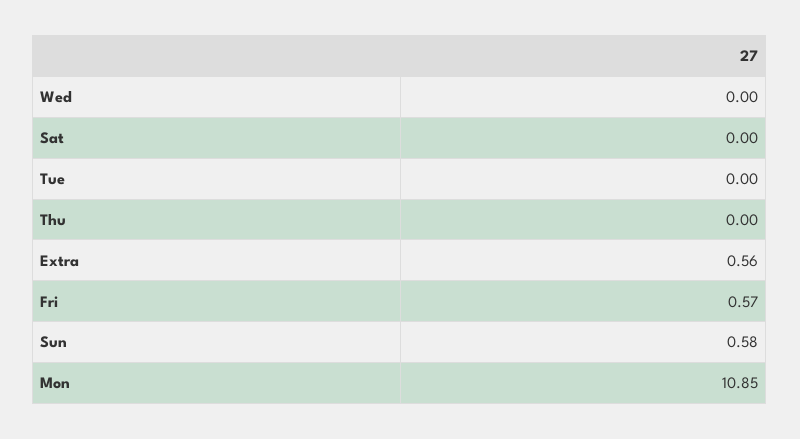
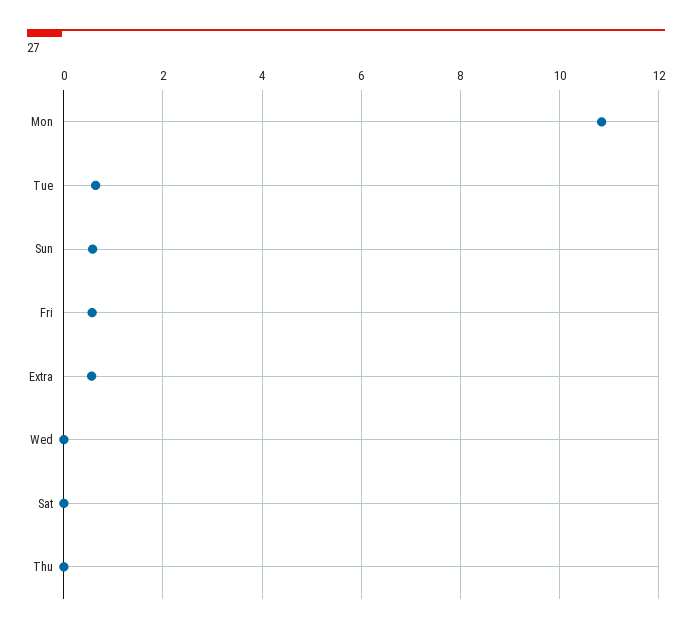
  {
    "Wed": 0,
    "Sat": 0,
-   "Tue": 0,
+   "Tue": 0.6,
    "Thu": 0,
    "Extra": 0.56,
    "Fri": 0.57,
    "Sun": 0.58,
    "Mon": 10.85
  }

